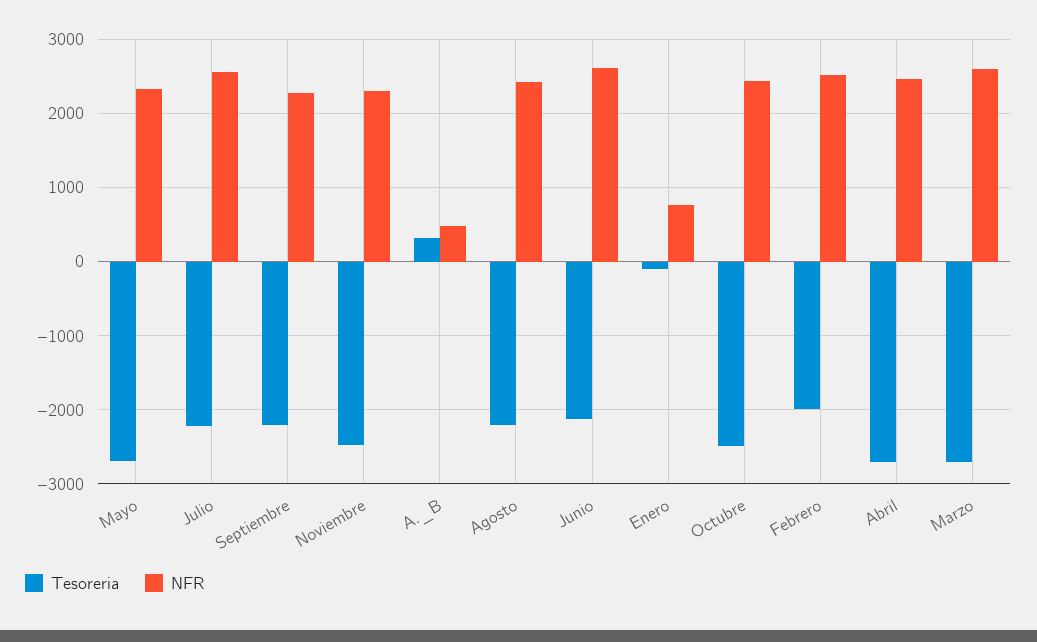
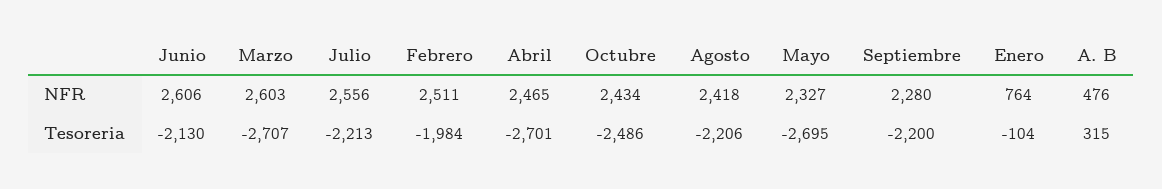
  {
    "Tesoreria": {
      "Mayo": -2695,
      "Julio": -2213,
      "Septiembre": -2200,
-     "Noviembre": -2500,
      "A._B": 315,
      "Agosto": -2206,
      "Junio": -2130,
      "Enero": -104,
      "Octubre": -2486,
      "Febrero": -1984,
      "Abril": -2701,
      "Marzo": -2707
    },
    "NFR": {
      "Mayo": 2327,
      "Julio": 2556,
      "Septiembre": 2280,
-     "Noviembre": 2300,
      "A._B": 476,
      "Agosto": 2418,
      "Junio": 2606,
      "Enero": 764,
      "Octubre": 2434,
      "Febrero": 2511,
      "Abril": 2465,
      "Marzo": 2603
    }
  }

